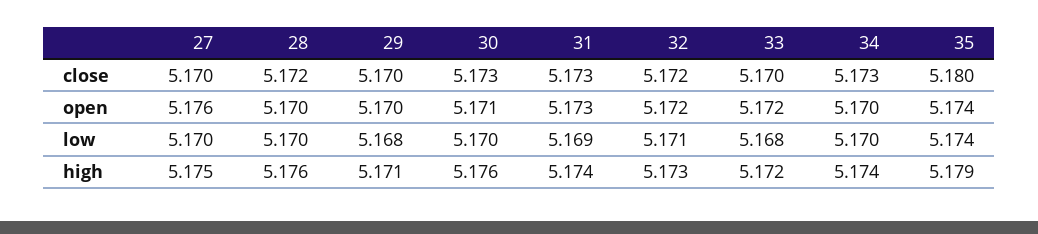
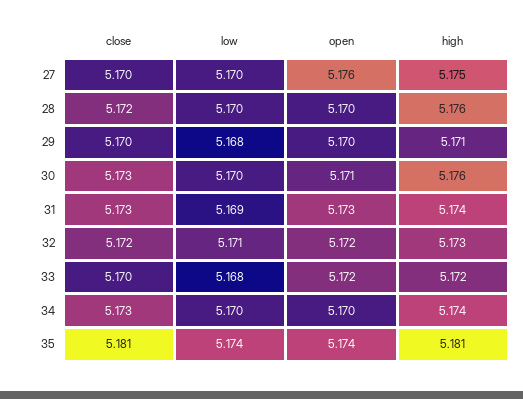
  {
    "27": {
      "close": 5.17,
      "open": 5.176,
      "low": 5.17,
      "high": 5.175
    },
    "28": {
      "close": 5.172,
      "open": 5.17,
      "low": 5.17,
      "high": 5.176
    },
    "29": {
      "close": 5.17,
      "open": 5.17,
      "low": 5.168,
      "high": 5.171
    },
    "30": {
      "close": 5.173,
      "open": 5.171,
      "low": 5.17,
      "high": 5.176
    },
    "31": {
      "close": 5.173,
      "open": 5.173,
      "low": 5.169,
      "high": 5.174
    },
    "32": {
      "close": 5.172,
      "open": 5.172,
      "low": 5.171,
      "high": 5.173
    },
    "33": {
      "close": 5.17,
      "open": 5.172,
      "low": 5.168,
      "high": 5.172
    },
    "34": {
      "close": 5.173,
      "open": 5.17,
      "low": 5.17,
      "high": 5.174
    },
    "35": {
-     "close": 5.18,
+     "close": 5.181,
      "open": 5.174,
      "low": 5.174,
-     "high": 5.179
+     "high": 5.181
    }
  }

